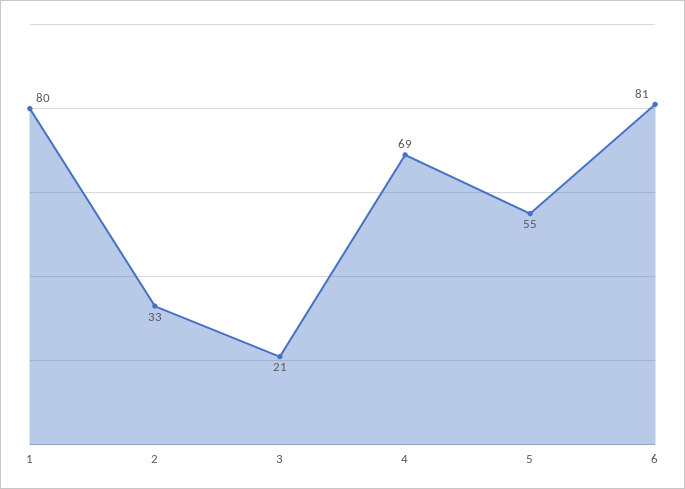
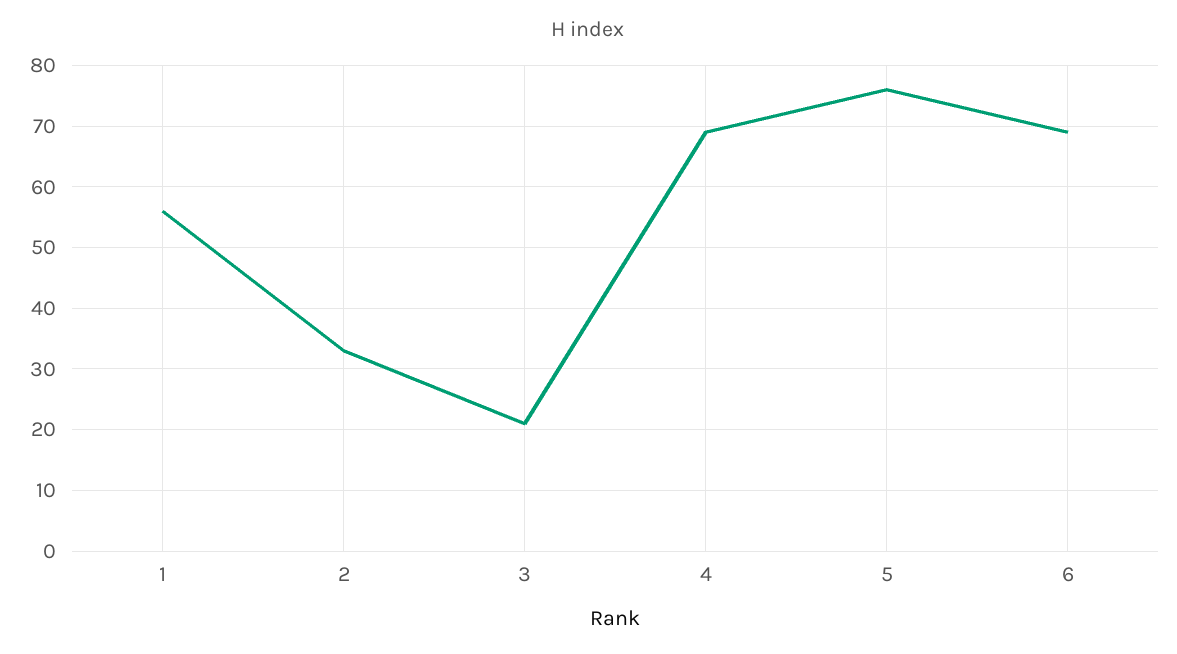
  {
-   "1": 80,
+   "1": 56,
    "2": 33,
    "3": 21,
    "4": 69,
-   "5": 55,
+   "5": 76,
-   "6": 81
+   "6": 69
  }

